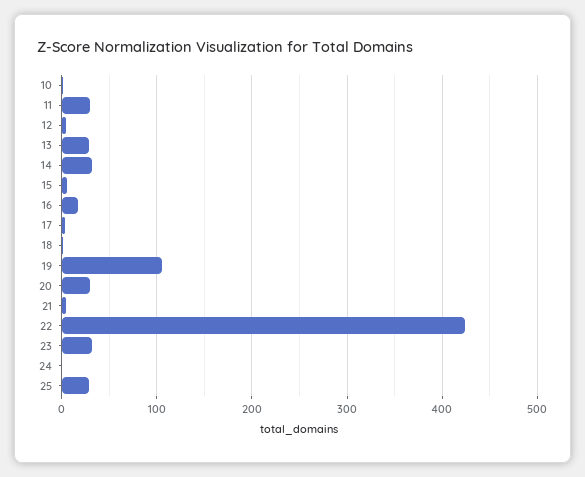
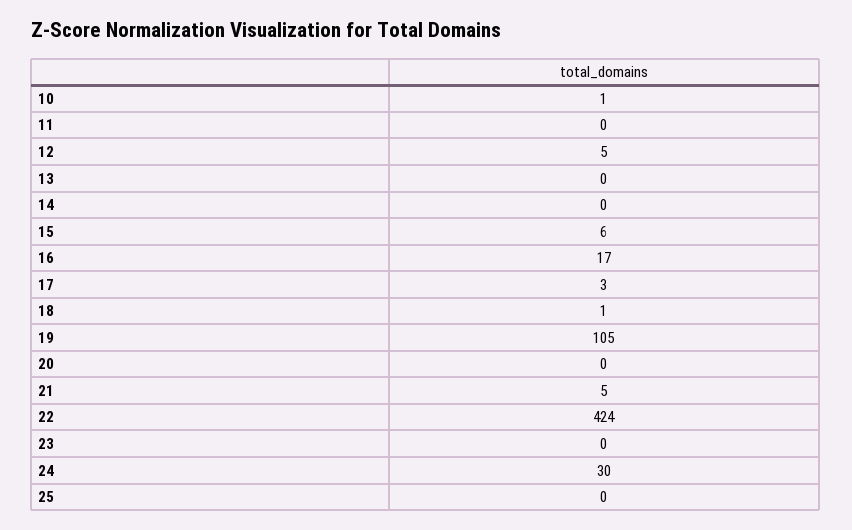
  {
    "10": 1,
-   "11": 30,
+   "11": 0,
    "12": 5,
-   "13": 30,
+   "13": 0,
-   "14": 30,
+   "14": 0,
    "15": 6,
    "16": 17,
    "17": 3,
    "18": 1,
    "19": 105,
-   "20": 30,
+   "20": 0,
    "21": 5,
    "22": 424,
-   "23": 30,
+   "23": 0,
-   "24": 0,
+   "24": 30,
-   "25": 30
+   "25": 0
  }

